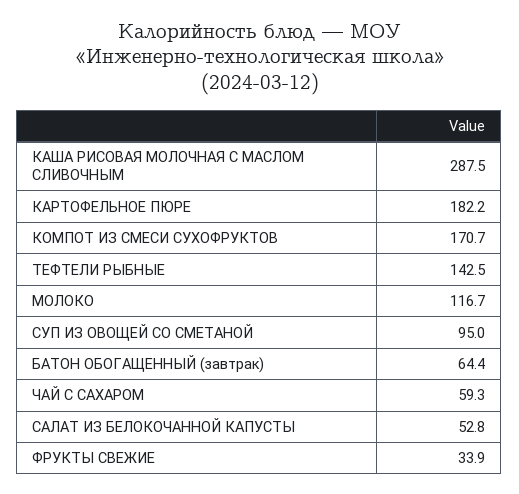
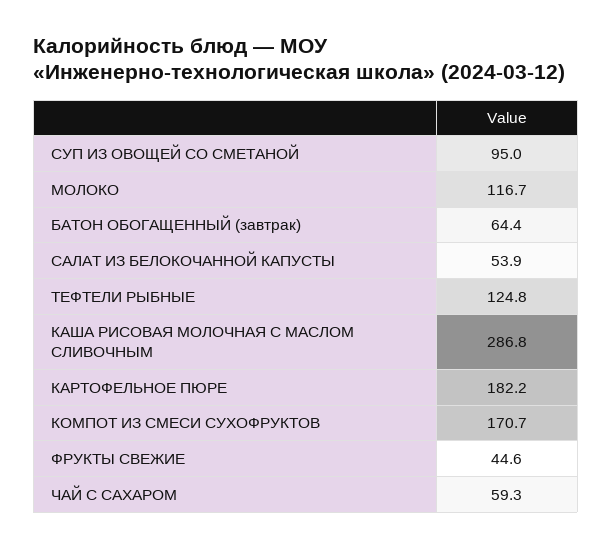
  {
-   "КАША РИСОВАЯ МОЛОЧНАЯ С МАСЛОМ СЛИВОЧНЫМ": 287.5,
+   "КАША РИСОВАЯ МОЛОЧНАЯ С МАСЛОМ СЛИВОЧНЫМ": 286.8,
    "КАРТОФЕЛЬНОЕ ПЮРЕ": 182.2,
    "КОМПОТ ИЗ СМЕСИ СУХОФРУКТОВ": 170.7,
-   "ТЕФТЕЛИ РЫБНЫЕ": 142.5,
+   "ТЕФТЕЛИ РЫБНЫЕ": 124.8,
    "МОЛОКО": 116.7,
    "СУП ИЗ ОВОЩЕЙ СО СМЕТАНОЙ": 95,
    "БАТОН ОБОГАЩЕННЫЙ (завтрак)": 64.4,
    "ЧАЙ С САХАРОМ": 59.3,
-   "САЛАТ ИЗ БЕЛОКОЧАННОЙ КАПУСТЫ": 52.8,
+   "САЛАТ ИЗ БЕЛОКОЧАННОЙ КАПУСТЫ": 53.9,
-   "ФРУКТЫ СВЕЖИЕ": 33.9
+   "ФРУКТЫ СВЕЖИЕ": 44.6
  }

